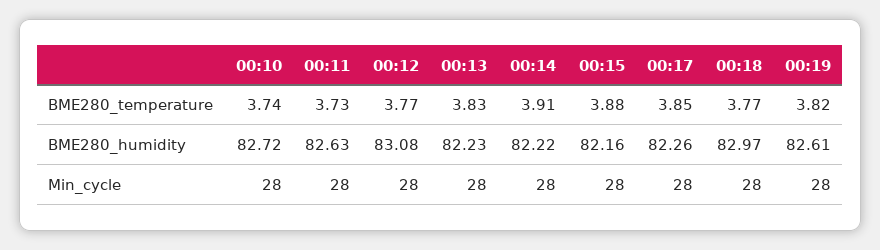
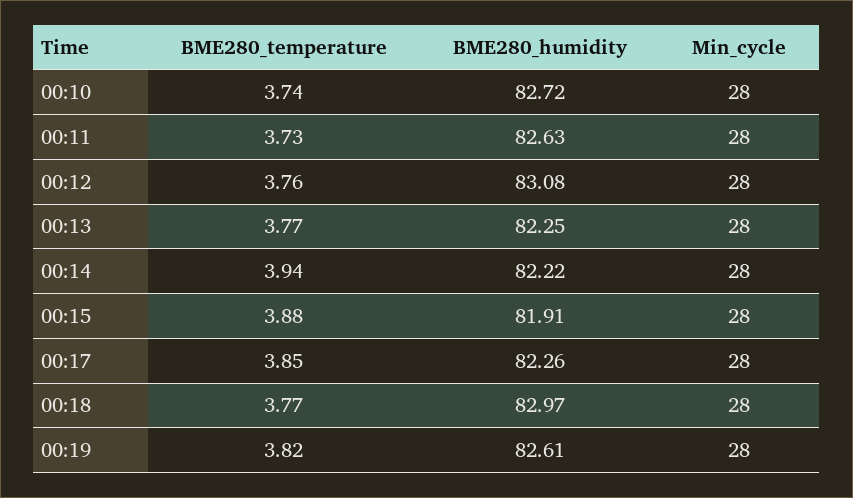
  {
    "00:10": {
      "BME280_temperature": 3.74,
      "BME280_humidity": 82.72,
      "Min_cycle": 28
    },
    "00:11": {
      "BME280_temperature": 3.73,
      "BME280_humidity": 82.63,
      "Min_cycle": 28
    },
    "00:12": {
-     "BME280_temperature": 3.77,
+     "BME280_temperature": 3.76,
      "BME280_humidity": 83.08,
      "Min_cycle": 28
    },
    "00:13": {
-     "BME280_temperature": 3.83,
+     "BME280_temperature": 3.77,
-     "BME280_humidity": 82.23,
+     "BME280_humidity": 82.25,
      "Min_cycle": 28
    },
    "00:14": {
-     "BME280_temperature": 3.91,
+     "BME280_temperature": 3.94,
      "BME280_humidity": 82.22,
      "Min_cycle": 28
    },
    "00:15": {
      "BME280_temperature": 3.88,
-     "BME280_humidity": 82.16,
+     "BME280_humidity": 81.91,
      "Min_cycle": 28
    },
    "00:17": {
      "BME280_temperature": 3.85,
      "BME280_humidity": 82.26,
      "Min_cycle": 28
    },
    "00:18": {
      "BME280_temperature": 3.77,
      "BME280_humidity": 82.97,
      "Min_cycle": 28
    },
    "00:19": {
      "BME280_temperature": 3.82,
      "BME280_humidity": 82.61,
      "Min_cycle": 28
    }
  }

